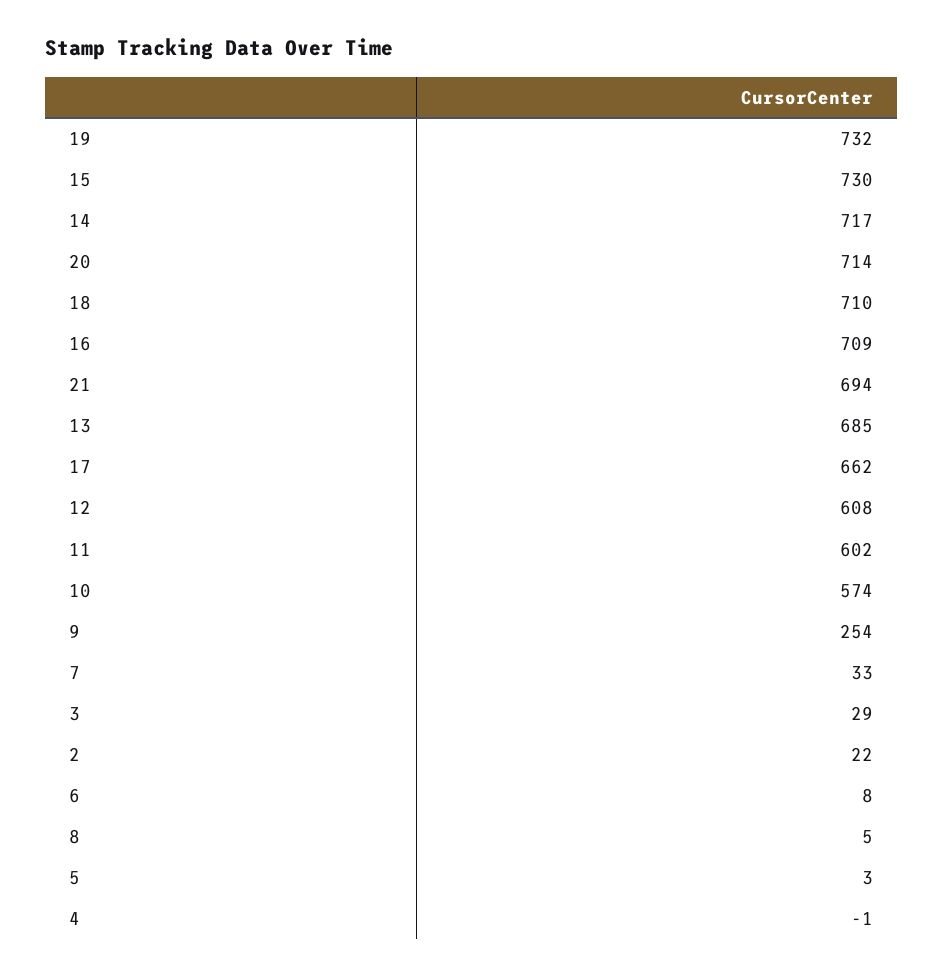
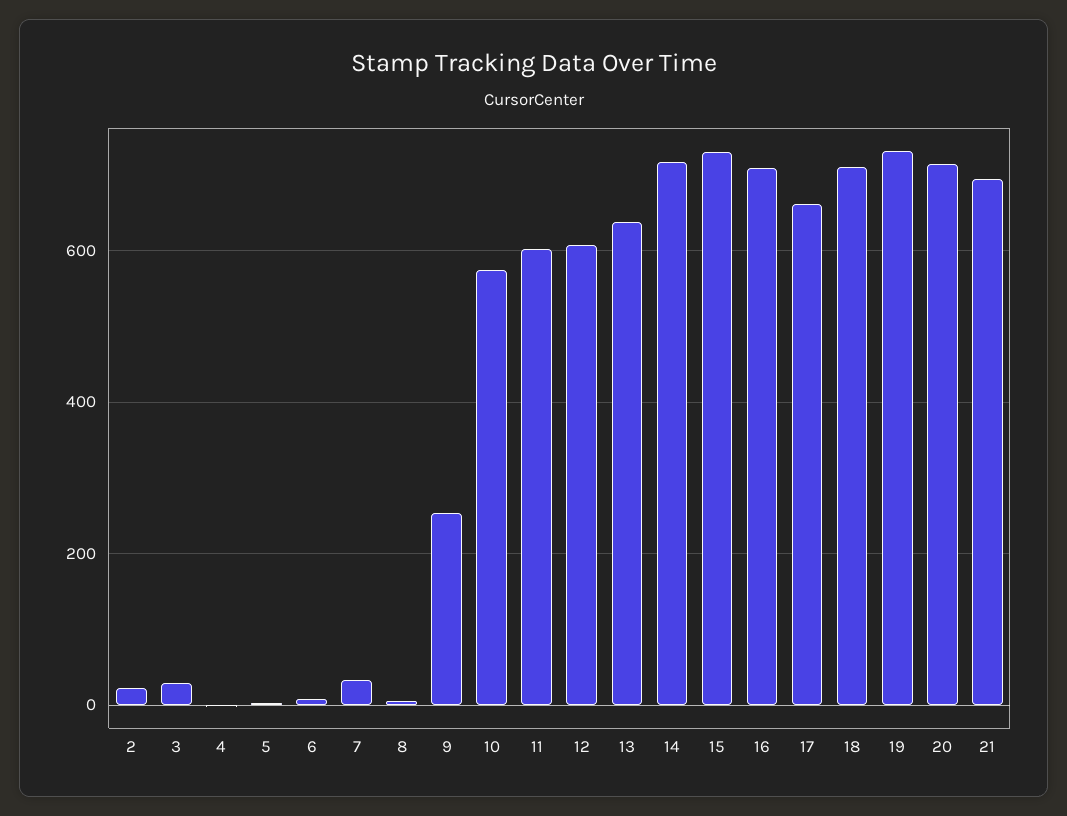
  {
    "19": 732,
    "15": 730,
    "14": 717,
    "20": 714,
    "18": 710,
    "16": 709,
    "21": 694,
-   "13": 685,
+   "13": 640,
    "17": 662,
    "12": 608,
    "11": 602,
    "10": 574,
    "9": 254,
    "7": 33,
    "3": 29,
    "2": 22,
    "6": 8,
    "8": 5,
    "5": 3,
    "4": -1
  }

